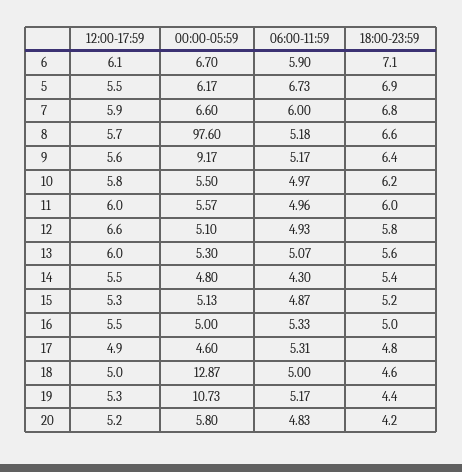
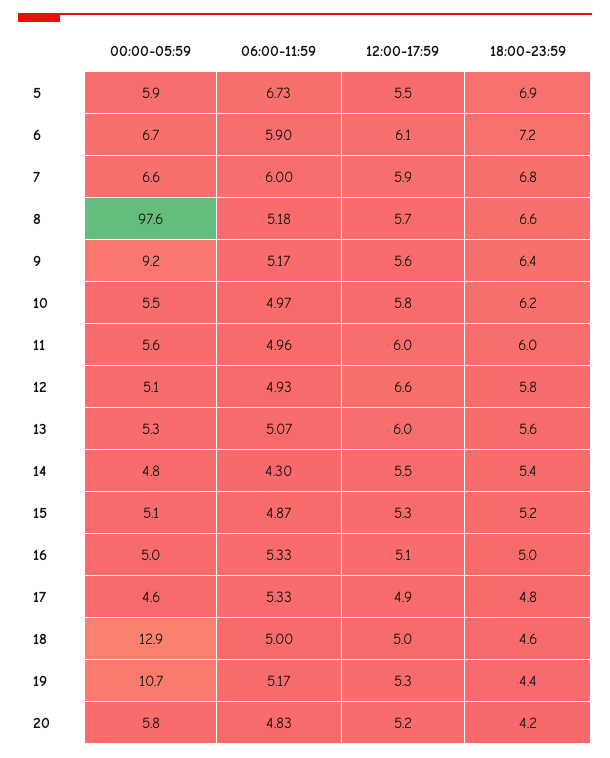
  {
    "12:00-17:59": {
      "6": 6.1,
      "5": 5.5,
      "7": 5.9,
      "8": 5.7,
      "9": 5.6,
      "10": 5.8,
      "11": 6,
      "12": 6.6,
      "13": 6,
      "14": 5.5,
      "15": 5.3,
-     "16": 5.5,
+     "16": 5.1,
      "17": 4.9,
      "18": 5,
      "19": 5.3,
      "20": 5.2
    },
    "00:00-05:59": {
      "6": 6.7,
-     "5": 6.17,
+     "5": 5.9,
      "7": 6.6,
      "8": 97.6,
      "9": 9.17,
      "10": 5.5,
      "11": 5.57,
      "12": 5.1,
      "13": 5.3,
      "14": 4.8,
      "15": 5.13,
      "16": 5,
      "17": 4.6,
      "18": 12.87,
      "19": 10.73,
      "20": 5.8
    },
    "06:00-11:59": {
      "6": 5.9,
      "5": 6.73,
      "7": 6,
      "8": 5.18,
      "9": 5.17,
      "10": 4.97,
      "11": 4.96,
      "12": 4.93,
      "13": 5.07,
      "14": 4.3,
      "15": 4.87,
      "16": 5.33,
-     "17": 5.31,
+     "17": 5.33,
      "18": 5,
      "19": 5.17,
      "20": 4.83
    },
    "18:00-23:59": {
-     "6": 7.1,
+     "6": 7.2,
      "5": 6.9,
      "7": 6.8,
      "8": 6.6,
      "9": 6.4,
      "10": 6.2,
      "11": 6,
      "12": 5.8,
      "13": 5.6,
      "14": 5.4,
      "15": 5.2,
      "16": 5,
      "17": 4.8,
      "18": 4.6,
      "19": 4.4,
      "20": 4.2
    }
  }

